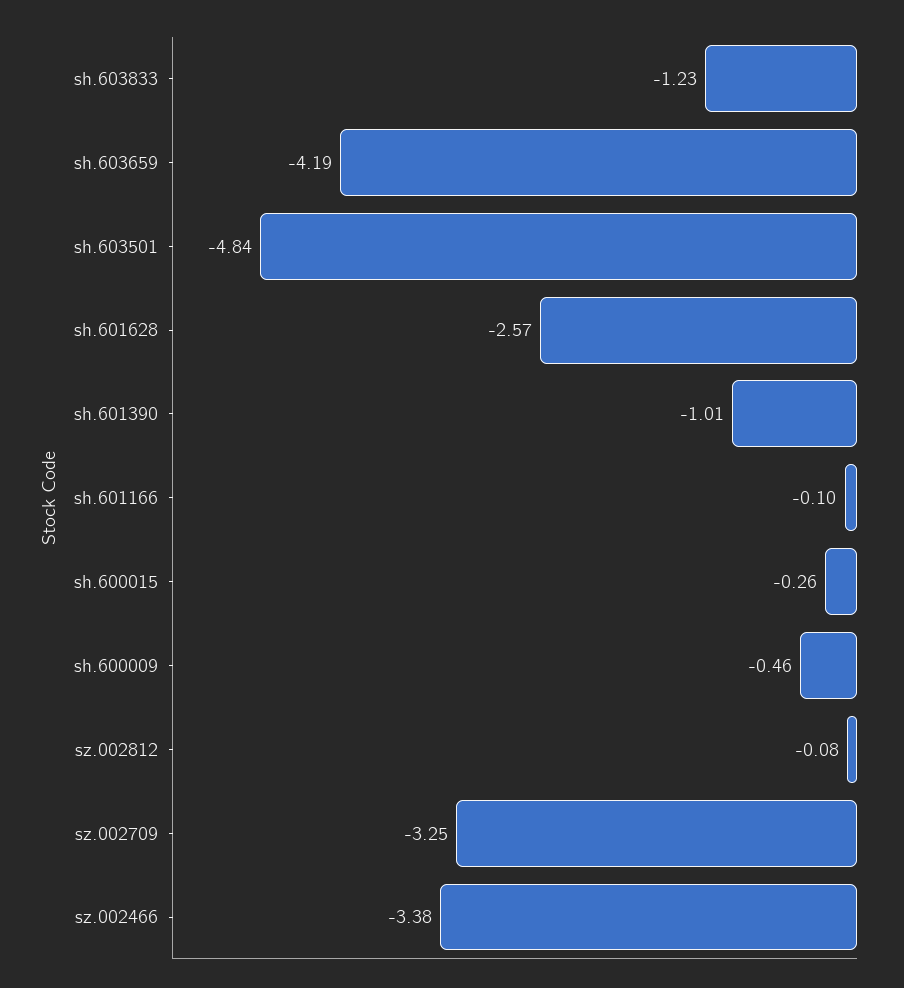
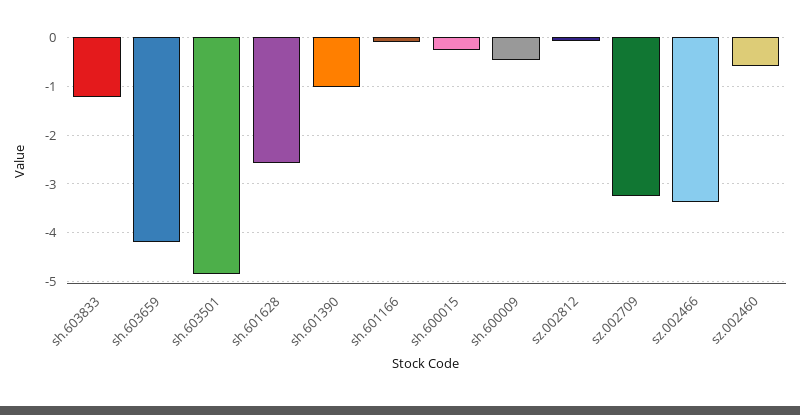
  {
    "sh.603833": -1.23,
    "sh.603659": -4.19,
    "sh.603501": -4.84,
    "sh.601628": -2.57,
    "sh.601390": -1.01,
    "sh.601166": -0.1,
    "sh.600015": -0.26,
    "sh.600009": -0.46,
    "sz.002812": -0.08,
    "sz.002709": -3.25,
-   "sz.002466": -3.38
+   "sz.002466": -3.38,
+   "sz.002460": -0.6
  }

